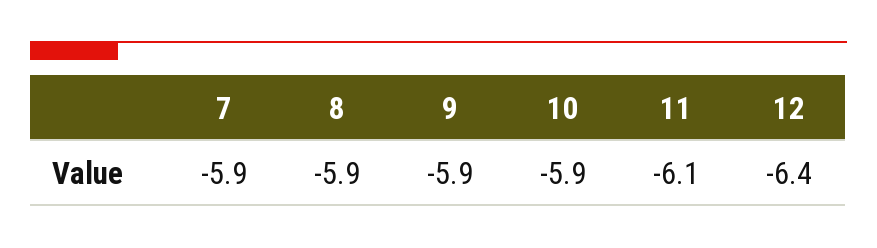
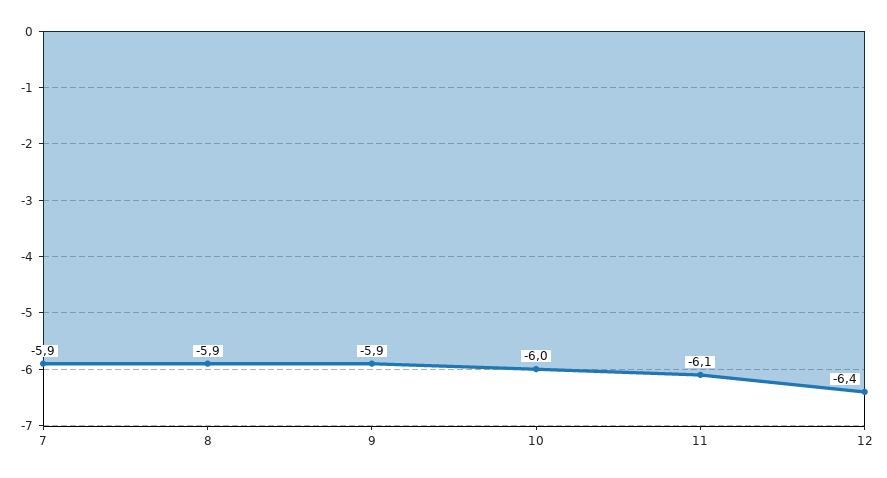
  {
    "7": -5.9,
    "8": -5.9,
    "9": -5.9,
-   "10": -5.9,
+   "10": -6,
    "11": -6.1,
    "12": -6.4
  }

